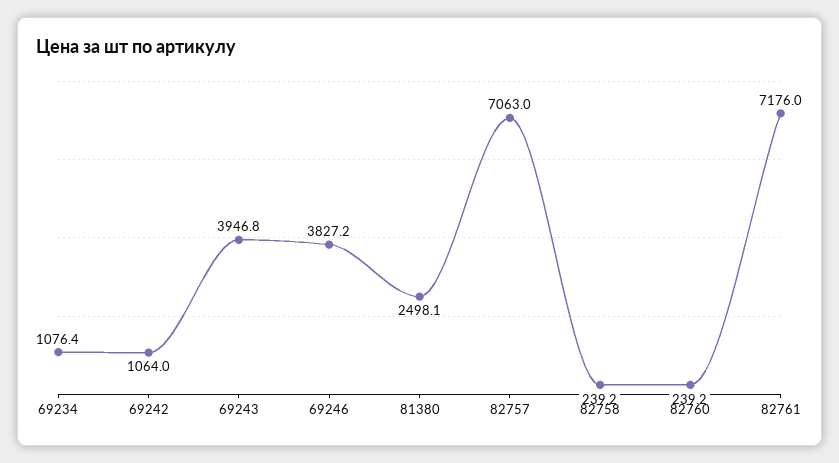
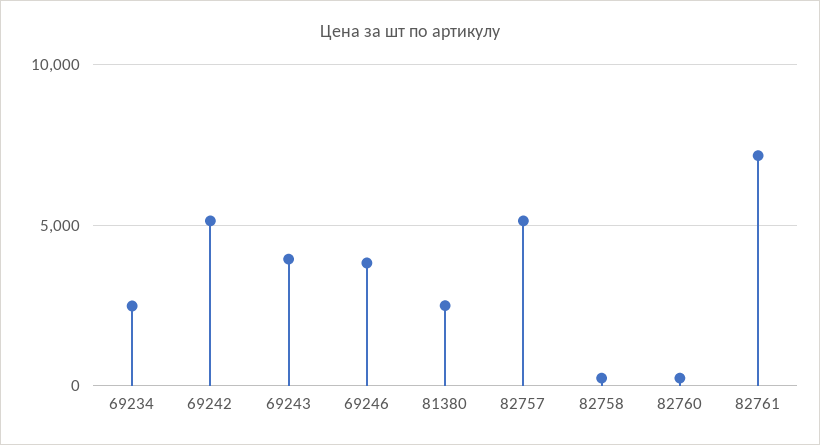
  {
-   "69234": 1076.4,
+   "69234": 2500,
-   "69242": 1064,
+   "69242": 5000,
    "69243": 3946.8,
    "69246": 3827.2,
    "81380": 2498.1,
-   "82757": 7063,
+   "82757": 5000,
    "82758": 239.2,
    "82760": 239.2,
    "82761": 7176
  }

